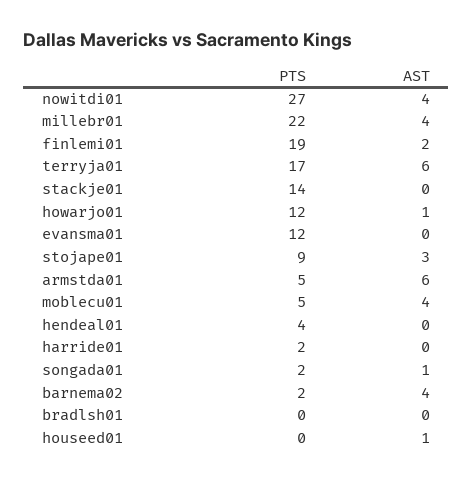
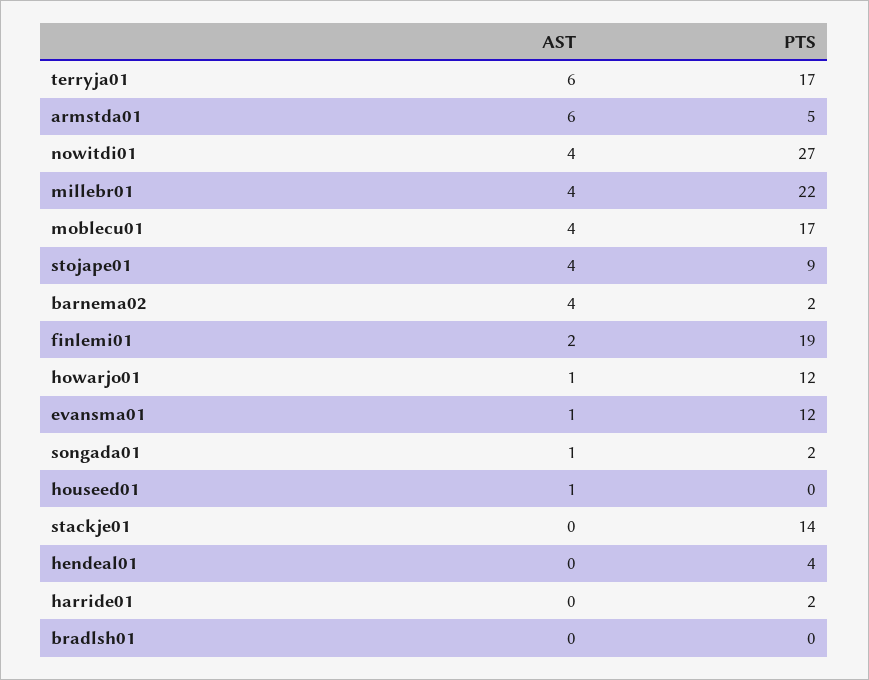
  {
    "PTS": {
      "nowitdi01": 27,
      "millebr01": 22,
      "finlemi01": 19,
      "terryja01": 17,
      "stackje01": 14,
      "howarjo01": 12,
      "evansma01": 12,
      "stojape01": 9,
      "armstda01": 5,
-     "moblecu01": 5,
+     "moblecu01": 17,
      "hendeal01": 4,
      "harride01": 2,
      "songada01": 2,
      "barnema02": 2,
      "bradlsh01": 0,
      "houseed01": 0
    },
    "AST": {
      "nowitdi01": 4,
      "millebr01": 4,
      "finlemi01": 2,
      "terryja01": 6,
      "stackje01": 0,
      "howarjo01": 1,
-     "evansma01": 0,
+     "evansma01": 1,
-     "stojape01": 3,
+     "stojape01": 4,
      "armstda01": 6,
      "moblecu01": 4,
      "hendeal01": 0,
      "harride01": 0,
      "songada01": 1,
      "barnema02": 4,
      "bradlsh01": 0,
      "houseed01": 1
    }
  }

